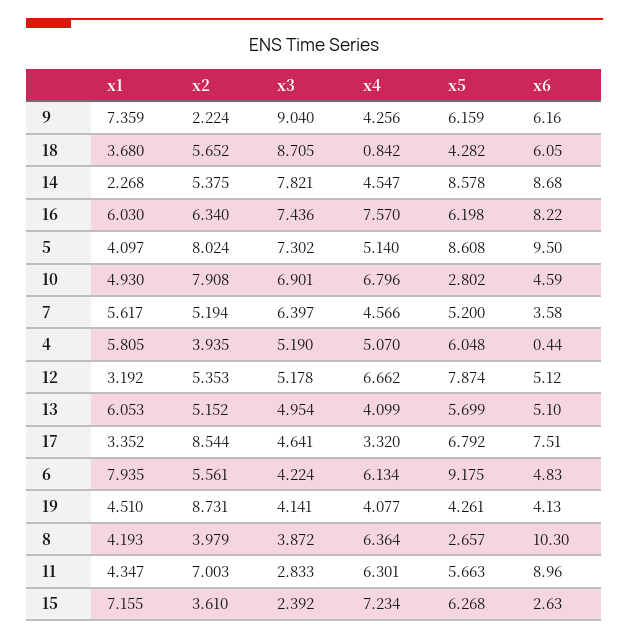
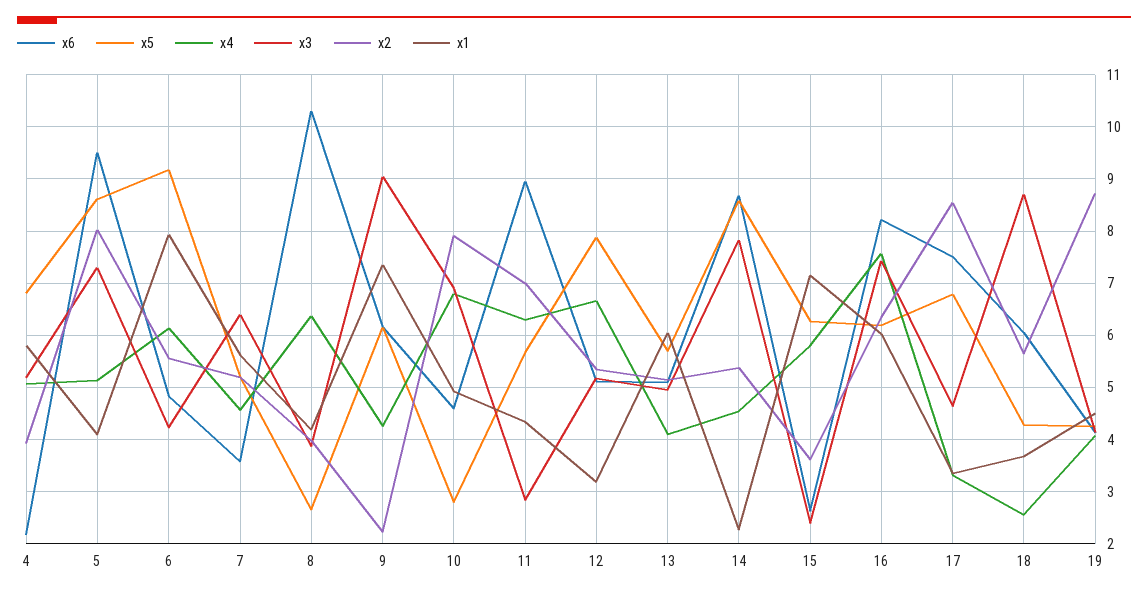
  {
    "x1": {
      "9": 7.359,
      "18": 3.68,
      "14": 2.268,
      "16": 6.03,
      "5": 4.097,
      "10": 4.93,
      "7": 5.617,
      "4": 5.805,
      "12": 3.192,
      "13": 6.053,
      "17": 3.352,
      "6": 7.935,
      "19": 4.51,
      "8": 4.193,
      "11": 4.347,
      "15": 7.155
    },
    "x2": {
      "9": 2.224,
      "18": 5.652,
      "14": 5.375,
      "16": 6.34,
      "5": 8.024,
      "10": 7.908,
      "7": 5.194,
      "4": 3.935,
      "12": 5.353,
      "13": 5.152,
      "17": 8.544,
      "6": 5.561,
      "19": 8.731,
      "8": 3.979,
      "11": 7.003,
      "15": 3.61
    },
    "x3": {
      "9": 9.04,
      "18": 8.705,
      "14": 7.821,
      "16": 7.436,
      "5": 7.302,
      "10": 6.901,
      "7": 6.397,
      "4": 5.19,
      "12": 5.178,
      "13": 4.954,
      "17": 4.641,
      "6": 4.224,
      "19": 4.141,
      "8": 3.872,
      "11": 2.833,
      "15": 2.392
    },
    "x4": {
      "9": 4.256,
-     "18": 0.842,
+     "18": 2.6,
      "14": 4.547,
      "16": 7.57,
      "5": 5.14,
      "10": 6.796,
      "7": 4.566,
      "4": 5.07,
      "12": 6.662,
      "13": 4.099,
      "17": 3.32,
      "6": 6.134,
      "19": 4.077,
      "8": 6.364,
      "11": 6.301,
-     "15": 7.234
+     "15": 5.8
    },
    "x5": {
      "9": 6.159,
      "18": 4.282,
      "14": 8.578,
      "16": 6.198,
      "5": 8.608,
      "10": 2.802,
      "7": 5.2,
-     "4": 6.048,
+     "4": 6.8,
      "12": 7.874,
      "13": 5.699,
      "17": 6.792,
      "6": 9.175,
      "19": 4.261,
      "8": 2.657,
      "11": 5.663,
      "15": 6.268
    },
    "x6": {
      "9": 6.16,
      "18": 6.05,
      "14": 8.68,
      "16": 8.22,
      "5": 9.5,
      "10": 4.59,
      "7": 3.58,
-     "4": 0.44,
+     "4": 2.2,
      "12": 5.12,
      "13": 5.1,
      "17": 7.51,
      "6": 4.83,
      "19": 4.13,
      "8": 10.3,
      "11": 8.96,
      "15": 2.63
    }
  }

